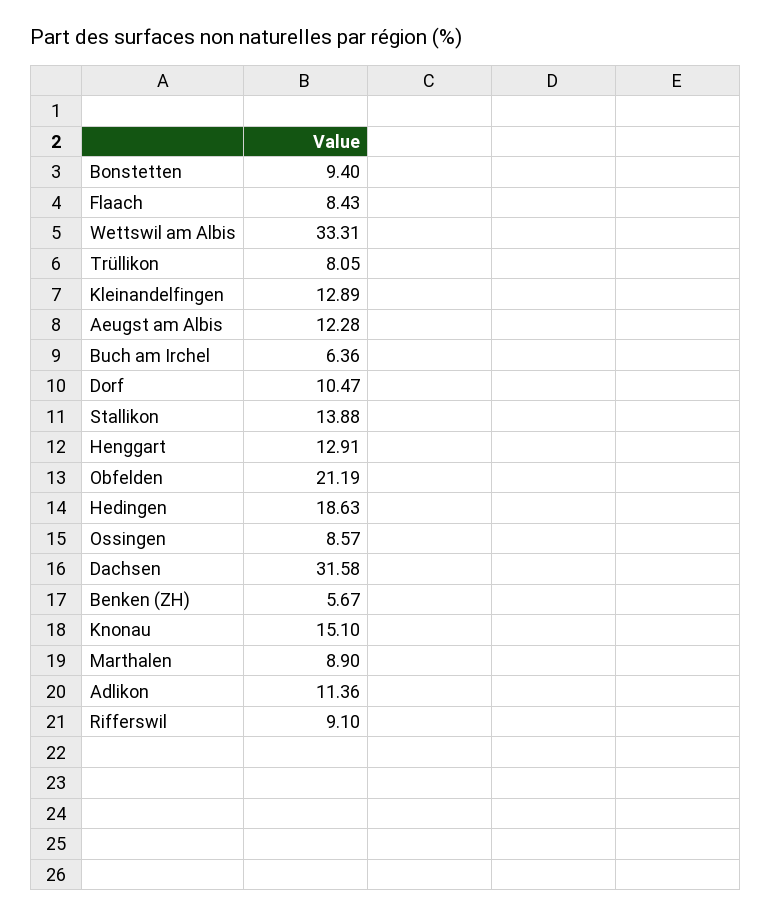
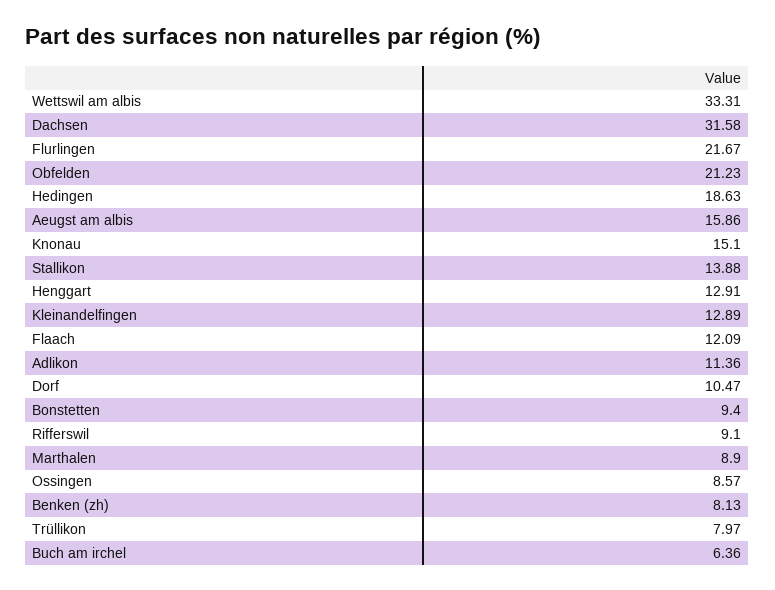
  {
    "Bonstetten": 9.4,
-   "Flaach": 8.43,
+   "Flaach": 12.09,
    "Wettswil am Albis": 33.31,
-   "Trüllikon": 8.05,
+   "Trüllikon": 7.97,
    "Kleinandelfingen": 12.89,
-   "Aeugst am Albis": 12.28,
+   "Aeugst am Albis": 15.86,
    "Buch am Irchel": 6.36,
    "Dorf": 10.47,
    "Stallikon": 13.88,
    "Henggart": 12.91,
-   "Obfelden": 21.19,
+   "Obfelden": 21.23,
    "Hedingen": 18.63,
    "Ossingen": 8.57,
    "Dachsen": 31.58,
-   "Benken (ZH)": 5.67,
+   "Benken (ZH)": 8.13,
    "Knonau": 15.1,
    "Marthalen": 8.9,
    "Adlikon": 11.36,
-   "Rifferswil": 9.1
+   "Rifferswil": 9.1,
+   "Flurlingen": 21.67
  }

